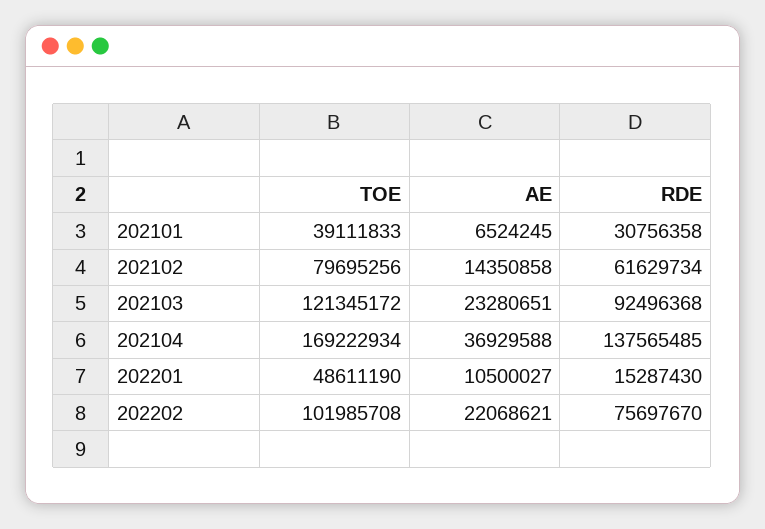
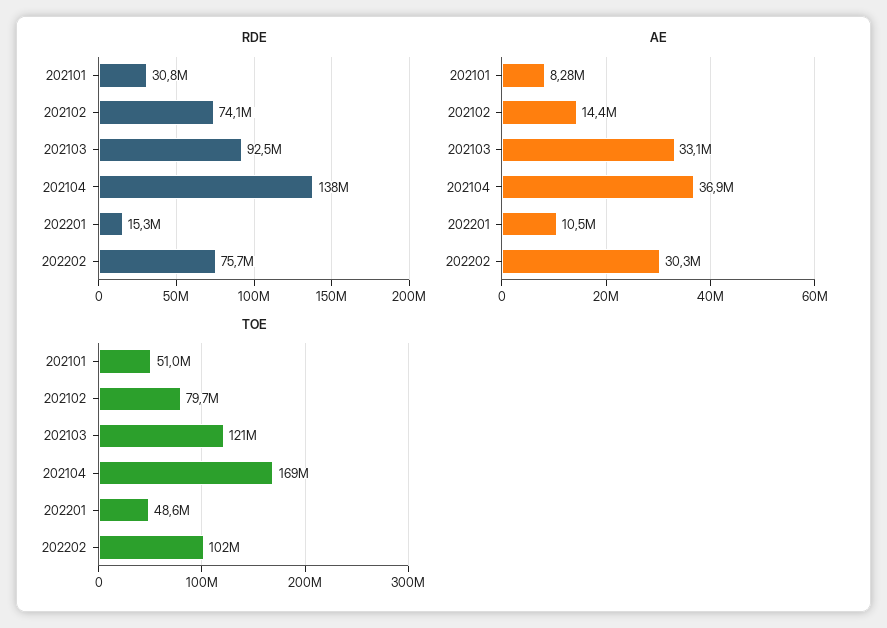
  {
    "TOE": {
-     "202101": 39111833,
+     "202101": 51000000,
      "202102": 79695256,
      "202103": 121345172,
      "202104": 169222934,
      "202201": 48611190,
      "202202": 101985708
    },
    "AE": {
-     "202101": 6524245,
+     "202101": 8280000,
      "202102": 14350858,
-     "202103": 23280651,
+     "202103": 33100000,
      "202104": 36929588,
      "202201": 10500027,
-     "202202": 22068621
+     "202202": 30300000
    },
    "RDE": {
      "202101": 30756358,
-     "202102": 61629734,
+     "202102": 74100000,
      "202103": 92496368,
      "202104": 137565485,
      "202201": 15287430,
      "202202": 75697670
    }
  }

